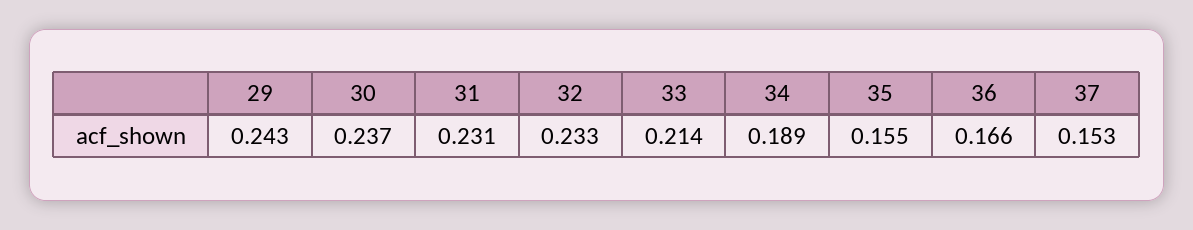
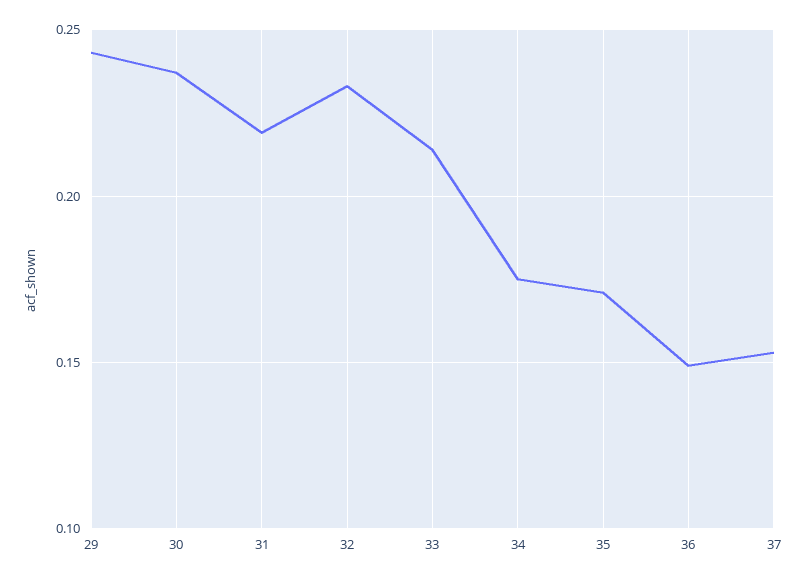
  {
    "29": 0.243,
    "30": 0.237,
-   "31": 0.231,
+   "31": 0.22,
    "32": 0.233,
    "33": 0.214,
-   "34": 0.189,
+   "34": 0.175,
-   "35": 0.155,
+   "35": 0.17,
-   "36": 0.166,
+   "36": 0.15,
    "37": 0.153
  }

